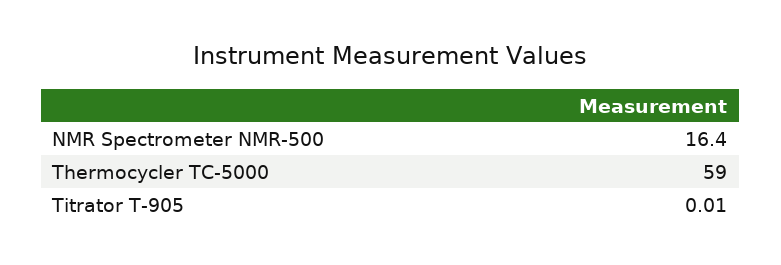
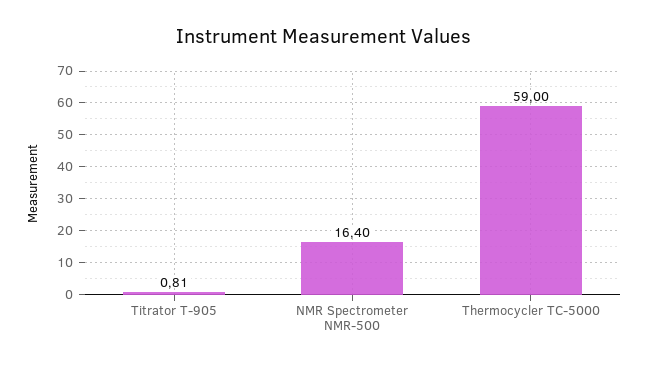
  {
    "NMR Spectrometer NMR-500": 16.4,
    "Thermocycler TC-5000": 59,
-   "Titrator T-905": 0.01
+   "Titrator T-905": 0.81
  }

